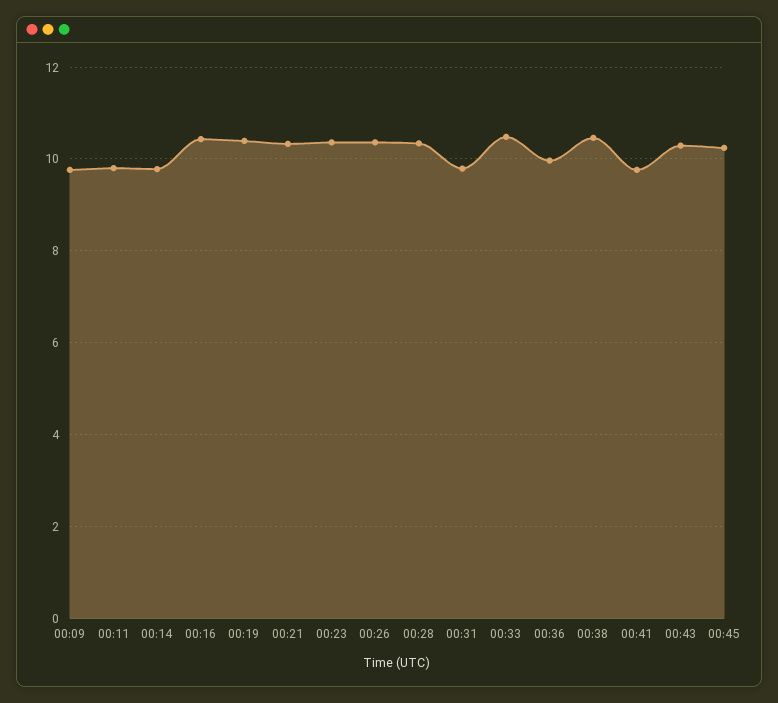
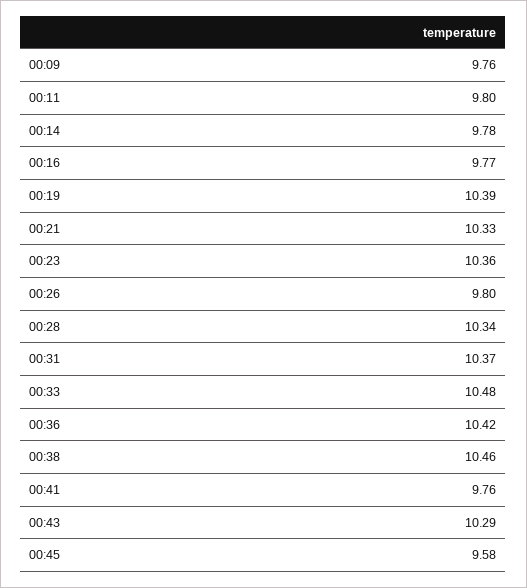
  {
    "00:09": 9.76,
    "00:11": 9.8,
    "00:14": 9.78,
-   "00:16": 10.4,
+   "00:16": 9.77,
    "00:19": 10.39,
    "00:21": 10.33,
    "00:23": 10.36,
-   "00:26": 10.4,
+   "00:26": 9.8,
    "00:28": 10.34,
-   "00:31": 9.8,
+   "00:31": 10.37,
    "00:33": 10.48,
-   "00:36": 10,
+   "00:36": 10.42,
    "00:38": 10.46,
    "00:41": 9.76,
    "00:43": 10.29,
-   "00:45": 10.2
+   "00:45": 9.58
  }

